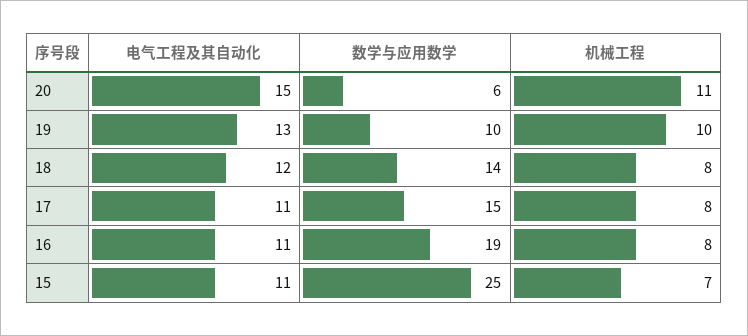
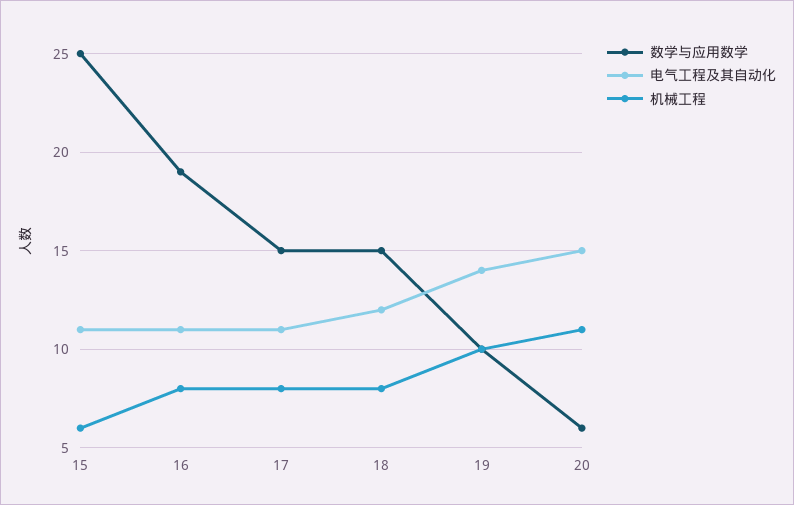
  {
    "电气工程及其自动化": {
      "20": 15,
-     "19": 13,
+     "19": 14,
      "18": 12,
      "17": 11,
      "16": 11,
      "15": 11
    },
    "数学与应用数学": {
      "20": 6,
      "19": 10,
-     "18": 14,
+     "18": 15,
      "17": 15,
      "16": 19,
      "15": 25
    },
    "机械工程": {
      "20": 11,
      "19": 10,
      "18": 8,
      "17": 8,
      "16": 8,
-     "15": 7
+     "15": 6
    }
  }

